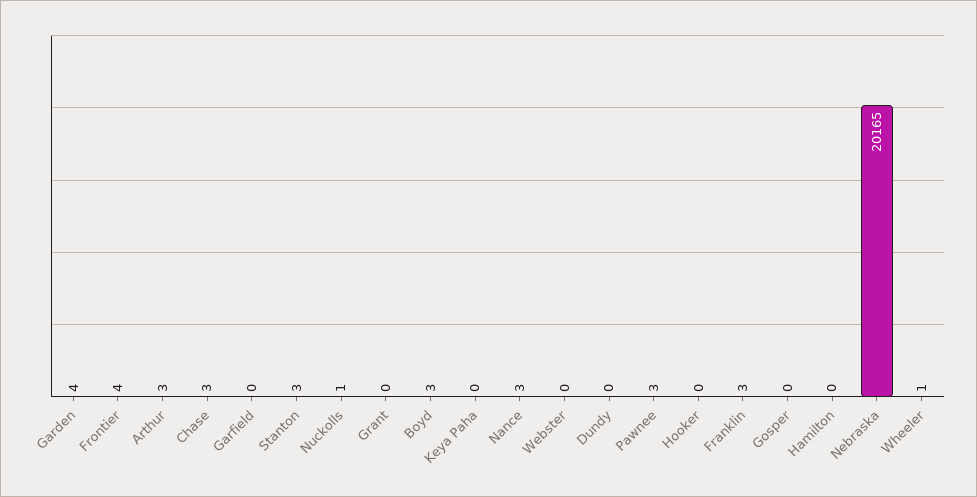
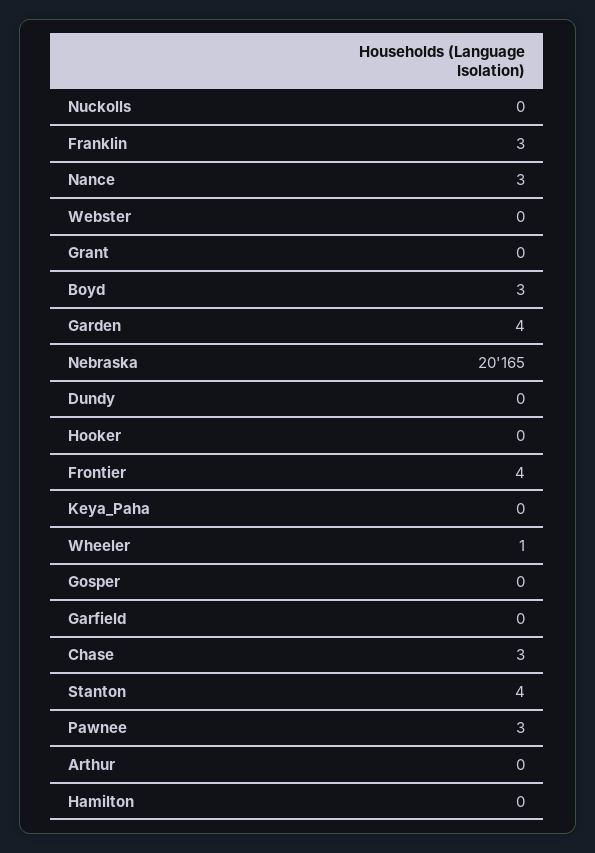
  {
    "Garden": 4,
    "Frontier": 4,
-   "Arthur": 3,
+   "Arthur": 0,
    "Chase": 3,
    "Garfield": 0,
-   "Stanton": 3,
+   "Stanton": 4,
-   "Nuckolls": 1,
+   "Nuckolls": 0,
    "Grant": 0,
    "Boyd": 3,
    "Keya Paha": 0,
    "Nance": 3,
    "Webster": 0,
    "Dundy": 0,
    "Pawnee": 3,
    "Hooker": 0,
    "Franklin": 3,
    "Gosper": 0,
    "Hamilton": 0,
    "Nebraska": 20165,
    "Wheeler": 1
  }

